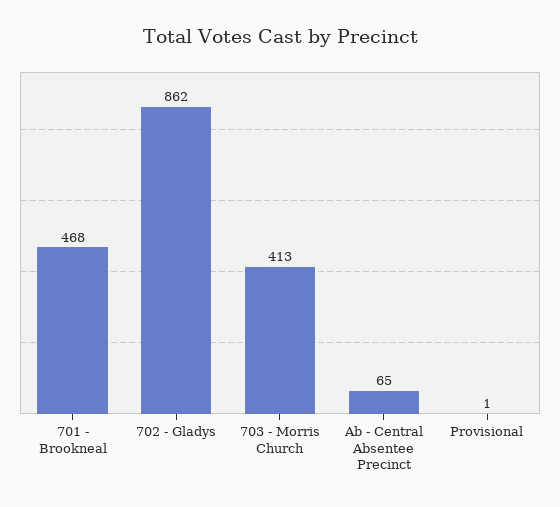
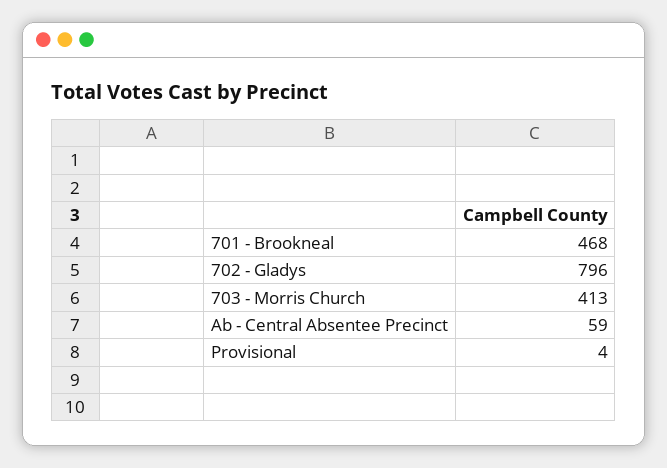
  {
    "701 - Brookneal": 468,
-   "702 - Gladys": 862,
+   "702 - Gladys": 796,
    "703 - Morris Church": 413,
-   "Ab - Central Absentee Precinct": 65,
+   "Ab - Central Absentee Precinct": 59,
-   "Provisional": 1
+   "Provisional": 4
  }

